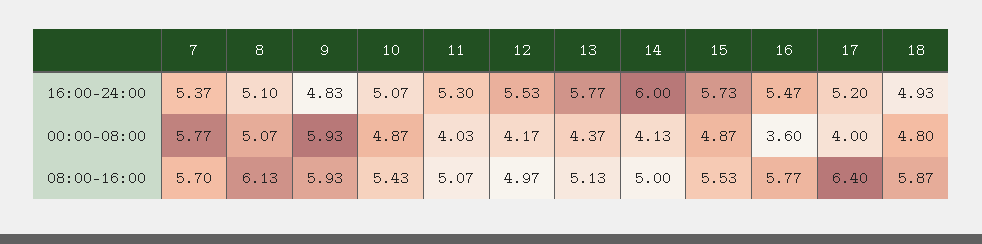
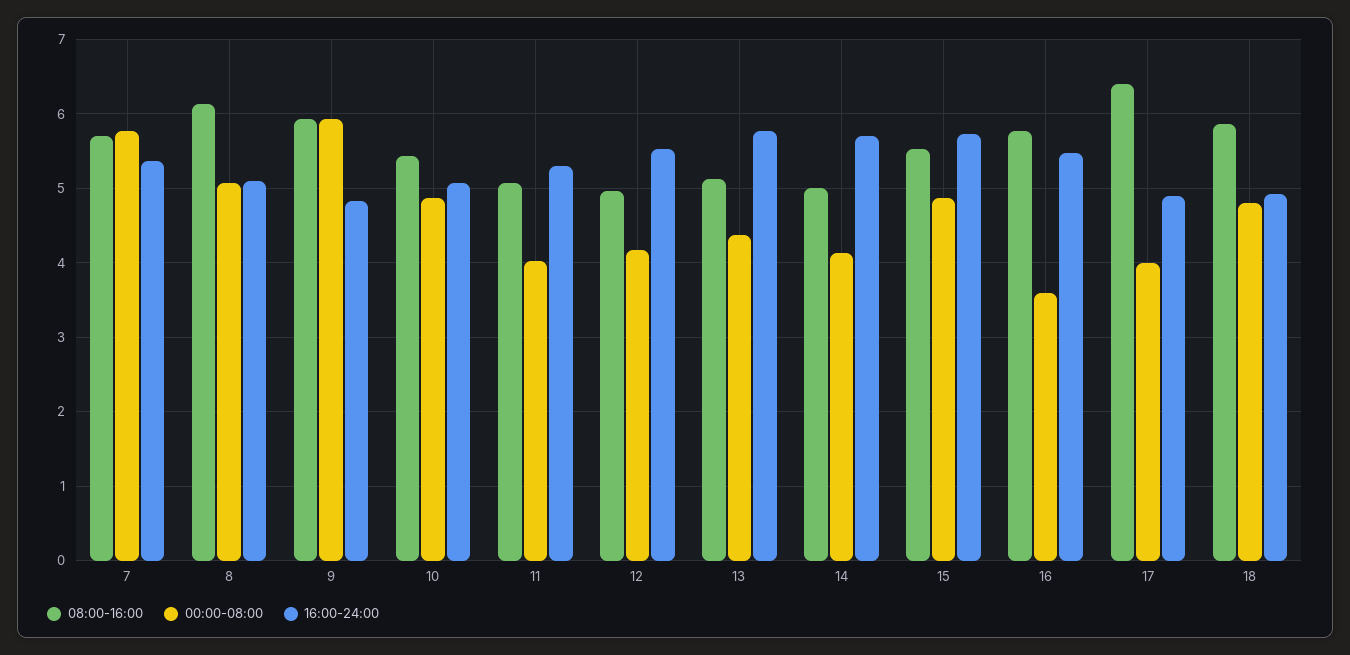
  {
    "16:00-24:00": {
      "7": 5.37,
      "8": 5.1,
      "9": 4.83,
      "10": 5.07,
      "11": 5.3,
      "12": 5.53,
      "13": 5.77,
-     "14": 6,
+     "14": 5.7,
      "15": 5.73,
      "16": 5.47,
-     "17": 5.2,
+     "17": 4.9,
      "18": 4.93
    },
    "00:00-08:00": {
      "7": 5.77,
      "8": 5.07,
      "9": 5.93,
      "10": 4.87,
      "11": 4.03,
      "12": 4.17,
      "13": 4.37,
      "14": 4.13,
      "15": 4.87,
      "16": 3.6,
      "17": 4,
      "18": 4.8
    },
    "08:00-16:00": {
      "7": 5.7,
      "8": 6.13,
      "9": 5.93,
      "10": 5.43,
      "11": 5.07,
      "12": 4.97,
      "13": 5.13,
      "14": 5,
      "15": 5.53,
      "16": 5.77,
      "17": 6.4,
      "18": 5.87
    }
  }

